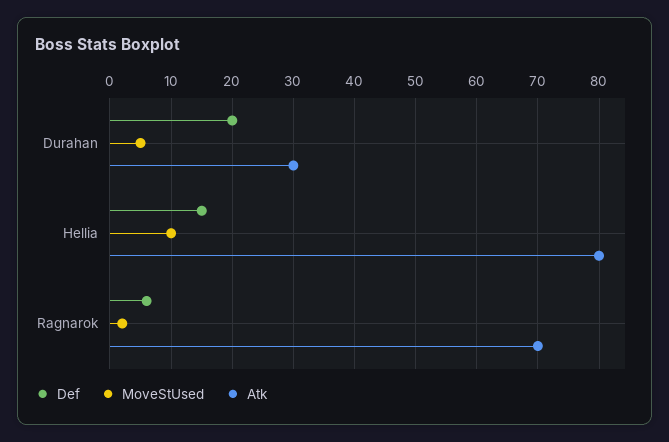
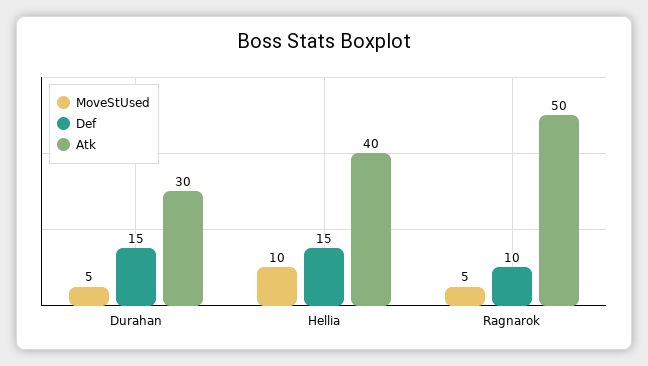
  {
    "Def": {
-     "Durahan": 20,
+     "Durahan": 15,
      "Hellia": 15,
-     "Ragnarok": 6
+     "Ragnarok": 10
    },
    "MoveStUsed": {
      "Durahan": 5,
      "Hellia": 10,
-     "Ragnarok": 2
+     "Ragnarok": 5
    },
    "Atk": {
      "Durahan": 30,
-     "Hellia": 80,
+     "Hellia": 40,
-     "Ragnarok": 70
+     "Ragnarok": 50
    }
  }

